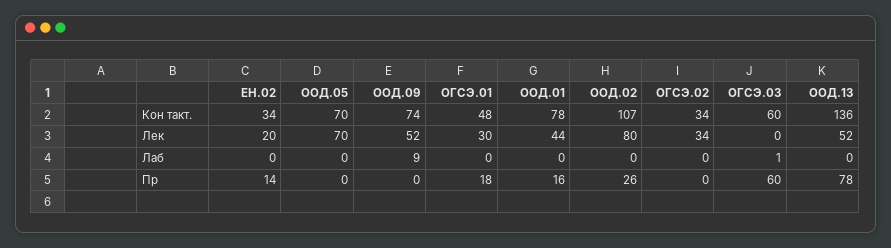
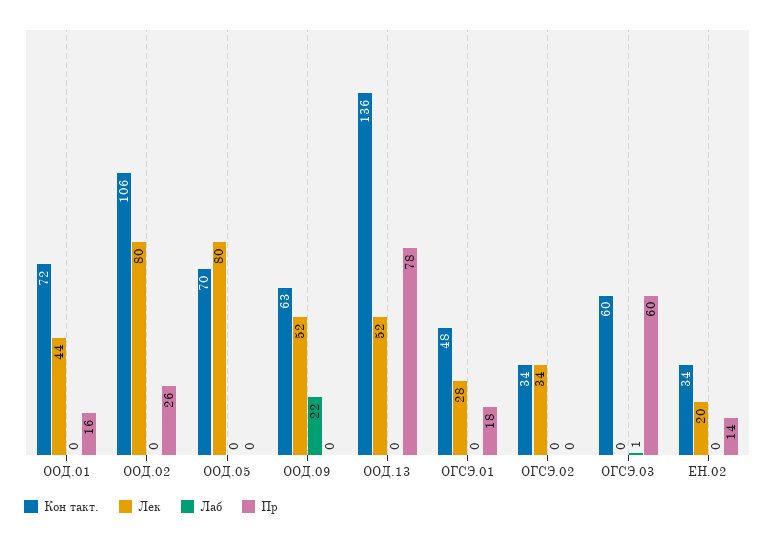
  {
    "Кон такт.": {
      "ЕН.02": 34,
      "ООД.05": 70,
-     "ООД.09": 74,
+     "ООД.09": 63,
      "ОГСЭ.01": 48,
-     "ООД.01": 78,
+     "ООД.01": 72,
-     "ООД.02": 107,
+     "ООД.02": 106,
      "ОГСЭ.02": 34,
      "ОГСЭ.03": 60,
      "ООД.13": 136
    },
    "Лек": {
      "ЕН.02": 20,
-     "ООД.05": 70,
+     "ООД.05": 80,
      "ООД.09": 52,
-     "ОГСЭ.01": 30,
+     "ОГСЭ.01": 28,
      "ООД.01": 44,
      "ООД.02": 80,
      "ОГСЭ.02": 34,
      "ОГСЭ.03": 0,
      "ООД.13": 52
    },
    "Лаб": {
      "ЕН.02": 0,
      "ООД.05": 0,
-     "ООД.09": 9,
+     "ООД.09": 22,
      "ОГСЭ.01": 0,
      "ООД.01": 0,
      "ООД.02": 0,
      "ОГСЭ.02": 0,
      "ОГСЭ.03": 1,
      "ООД.13": 0
    },
    "Пр": {
      "ЕН.02": 14,
      "ООД.05": 0,
      "ООД.09": 0,
      "ОГСЭ.01": 18,
      "ООД.01": 16,
      "ООД.02": 26,
      "ОГСЭ.02": 0,
      "ОГСЭ.03": 60,
      "ООД.13": 78
    }
  }

